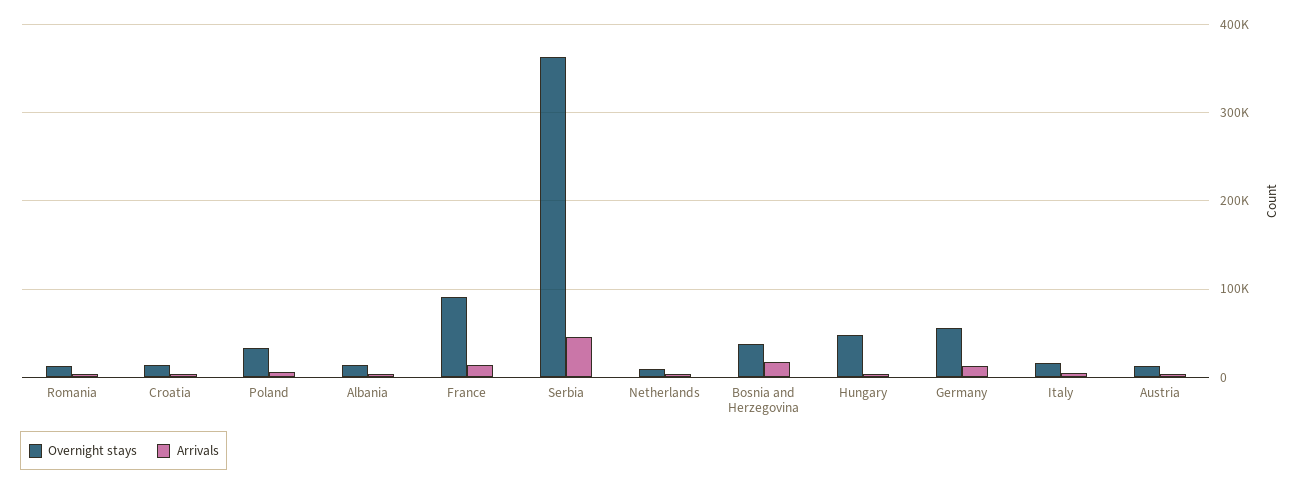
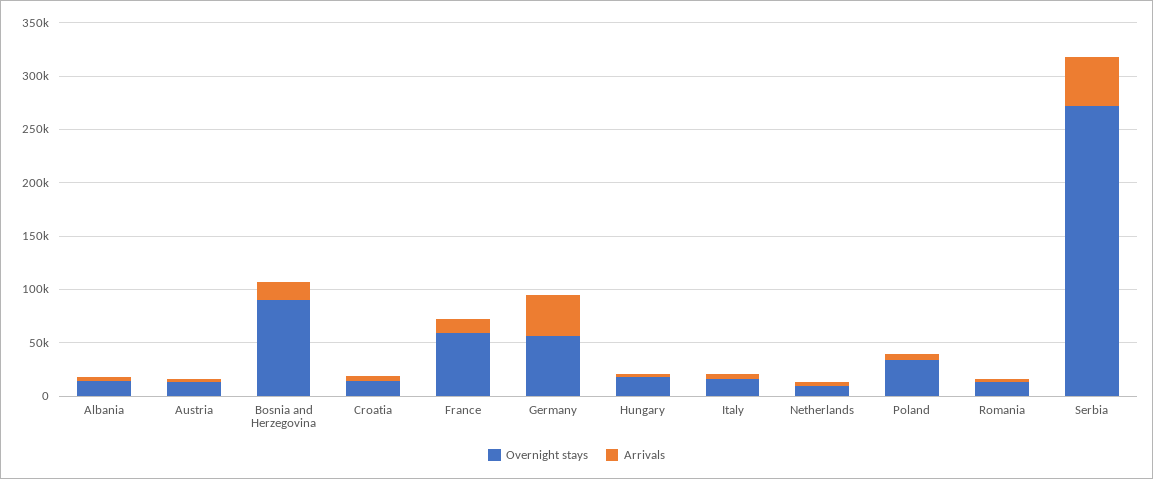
  {
    "Overnight stays": {
      "Romania": 10000,
      "Croatia": 10000,
      "Poland": 30000,
      "Albania": 10000,
-     "France": 90000,
+     "France": 60000,
-     "Serbia": 360000,
+     "Serbia": 270000,
      "Netherlands": 10000,
-     "Bosnia and Herzegovina": 40000,
+     "Bosnia and Herzegovina": 90000,
-     "Hungary": 50000,
+     "Hungary": 20000,
      "Germany": 60000,
      "Italy": 20000,
      "Austria": 10000
    },
    "Arrivals": {
      "Romania": 0,
      "Croatia": 0,
      "Poland": 10000,
      "Albania": 0,
      "France": 10000,
      "Serbia": 50000,
      "Netherlands": 0,
      "Bosnia and Herzegovina": 20000,
      "Hungary": 0,
-     "Germany": 10000,
+     "Germany": 40000,
      "Italy": 0,
      "Austria": 0
    }
  }

